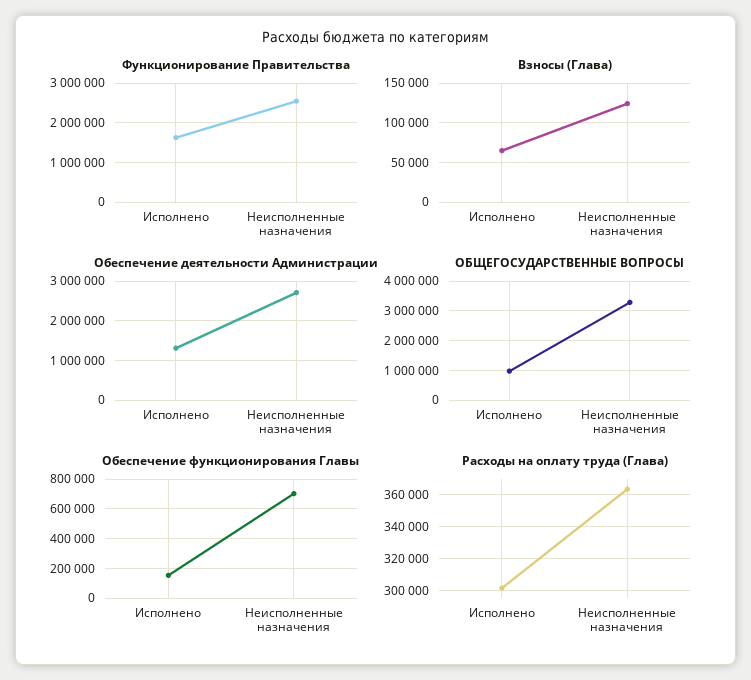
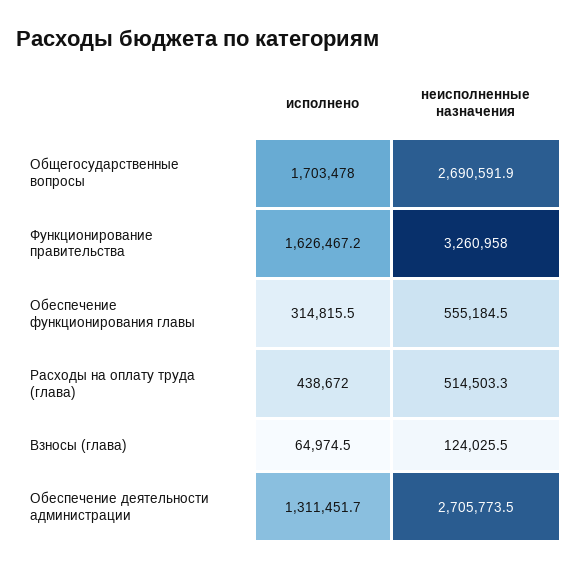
  {
    "Функционирование Правительства": {
      "Исполнено": 1626467.2,
-     "Неисполненные назначения": 2600000
+     "Неисполненные назначения": 3260958
    },
    "Взносы (Глава)": {
      "Исполнено": 64974.5,
      "Неисполненные назначения": 124025.5
    },
    "Обеспечение деятельности Администрации": {
      "Исполнено": 1311451.7,
      "Неисполненные назначения": 2705773.5
    },
    "ОБЩЕГОСУДАРСТВЕННЫЕ ВОПРОСЫ": {
-     "Исполнено": 1000000,
+     "Исполнено": 1703478,
-     "Неисполненные назначения": 3250000
+     "Неисполненные назначения": 2690591.9
    },
    "Обеспечение функционирования Главы": {
-     "Исполнено": 150000,
+     "Исполнено": 314815.5,
-     "Неисполненные назначения": 700000
+     "Неисполненные назначения": 555184.5
    },
    "Расходы на оплату труда (Глава)": {
-     "Исполнено": 300000,
+     "Исполнено": 438672,
-     "Неисполненные назначения": 365000
+     "Неисполненные назначения": 514503.3
    }
  }

